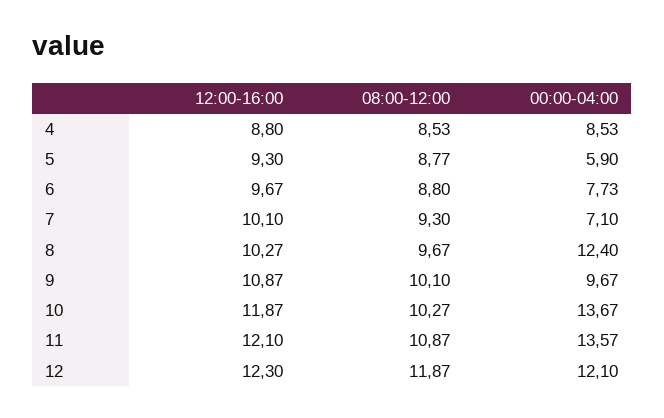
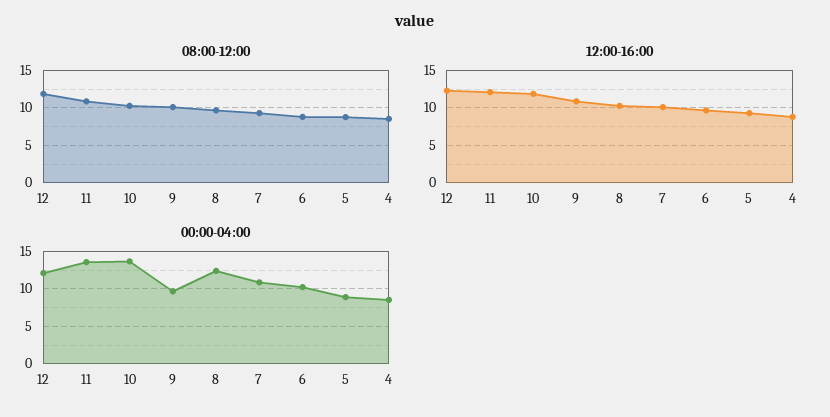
  {
    "12:00-16:00": {
      "4": 8.8,
      "5": 9.3,
      "6": 9.67,
      "7": 10.1,
      "8": 10.27,
      "9": 10.87,
      "10": 11.87,
      "11": 12.1,
      "12": 12.3
    },
    "08:00-12:00": {
      "4": 8.53,
      "5": 8.77,
      "6": 8.8,
      "7": 9.3,
      "8": 9.67,
      "9": 10.1,
      "10": 10.27,
      "11": 10.87,
      "12": 11.87
    },
    "00:00-04:00": {
      "4": 8.53,
-     "5": 5.9,
+     "5": 9,
-     "6": 7.73,
+     "6": 10,
-     "7": 7.1,
+     "7": 11,
      "8": 12.4,
      "9": 9.67,
      "10": 13.67,
      "11": 13.57,
      "12": 12.1
    }
  }

